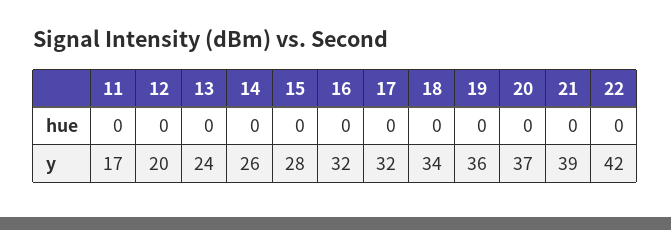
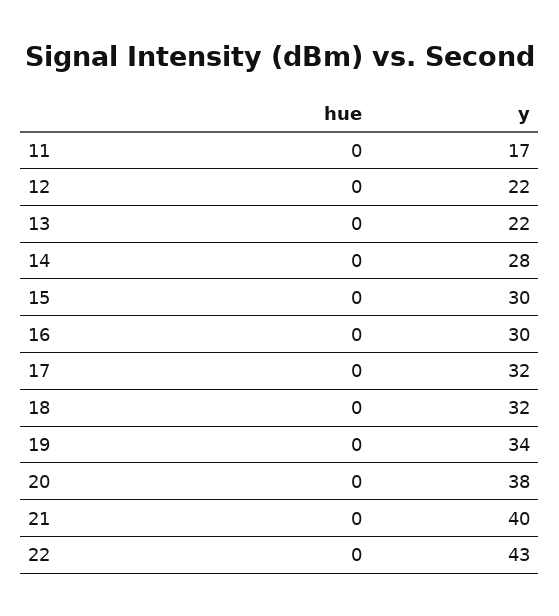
  {
    "11": {
      "hue": 0,
      "y": 17
    },
    "12": {
      "hue": 0,
-     "y": 20
+     "y": 22
    },
    "13": {
      "hue": 0,
-     "y": 24
+     "y": 22
    },
    "14": {
      "hue": 0,
-     "y": 26
+     "y": 28
    },
    "15": {
      "hue": 0,
-     "y": 28
+     "y": 30
    },
    "16": {
      "hue": 0,
-     "y": 32
+     "y": 30
    },
    "17": {
      "hue": 0,
      "y": 32
    },
    "18": {
      "hue": 0,
-     "y": 34
+     "y": 32
    },
    "19": {
      "hue": 0,
-     "y": 36
+     "y": 34
    },
    "20": {
      "hue": 0,
-     "y": 37
+     "y": 38
    },
    "21": {
      "hue": 0,
-     "y": 39
+     "y": 40
    },
    "22": {
      "hue": 0,
-     "y": 42
+     "y": 43
    }
  }

